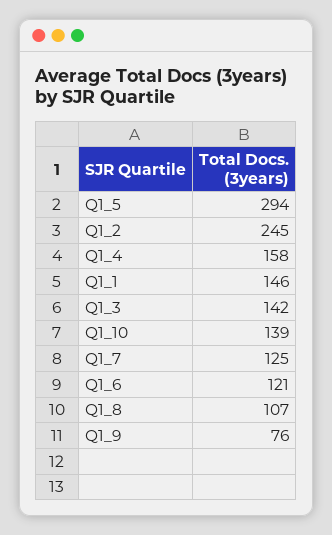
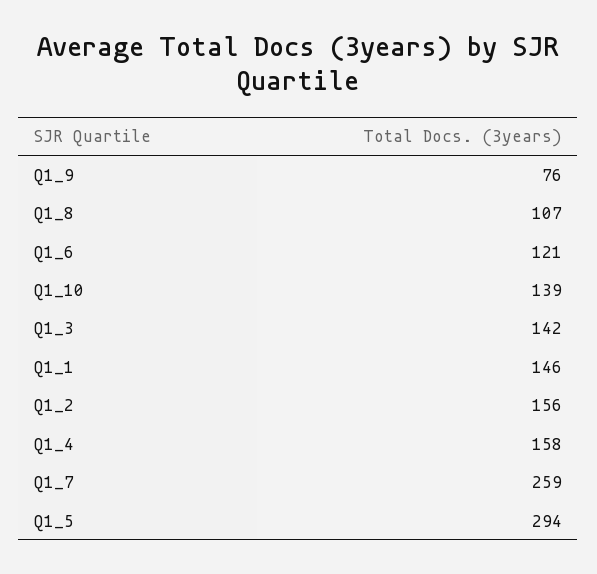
  {
    "Q1_5": 294,
-   "Q1_2": 245,
+   "Q1_2": 156,
    "Q1_4": 158,
    "Q1_1": 146,
    "Q1_3": 142,
    "Q1_10": 139,
-   "Q1_7": 125,
+   "Q1_7": 259,
    "Q1_6": 121,
    "Q1_8": 107,
    "Q1_9": 76
  }

